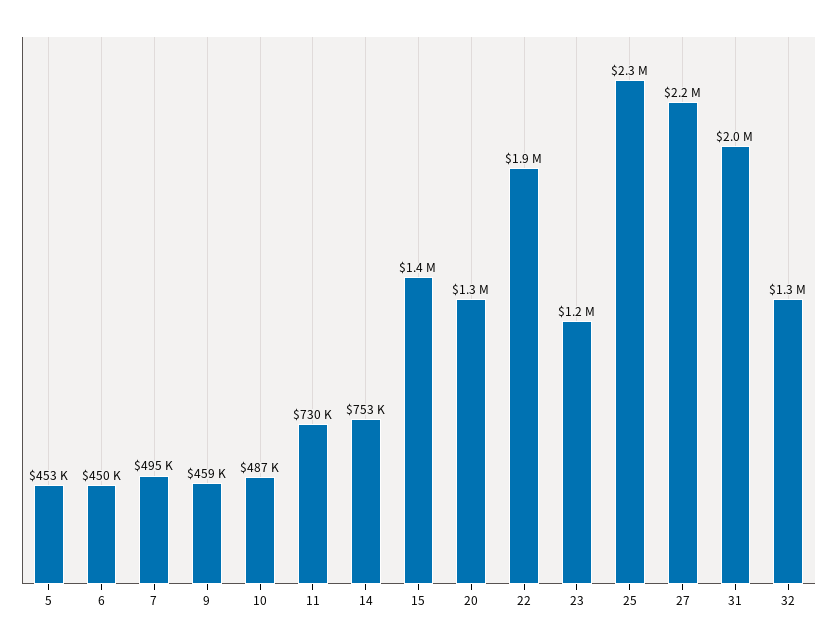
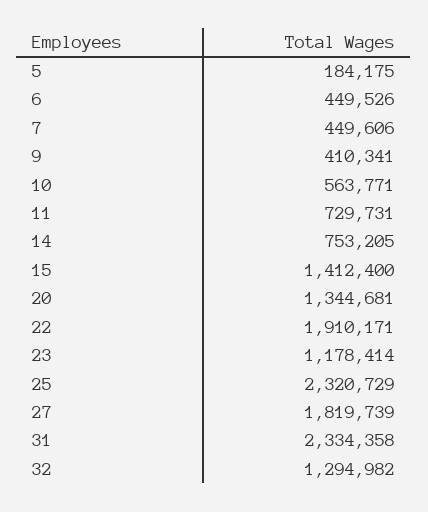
  {
-   "5": 453000,
+   "5": 184175,
    "6": 449526,
-   "7": 495000,
+   "7": 449606,
-   "9": 459000,
+   "9": 410341,
-   "10": 487000,
+   "10": 563771,
    "11": 729731,
    "14": 753205,
    "15": 1412400,
    "20": 1344681,
    "22": 1910171,
    "23": 1178414,
    "25": 2320729,
-   "27": 2200000,
+   "27": 1819739,
-   "31": 2000000,
+   "31": 2334358,
    "32": 1294982
  }

